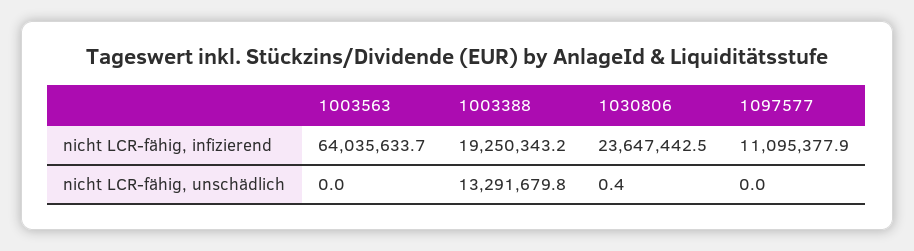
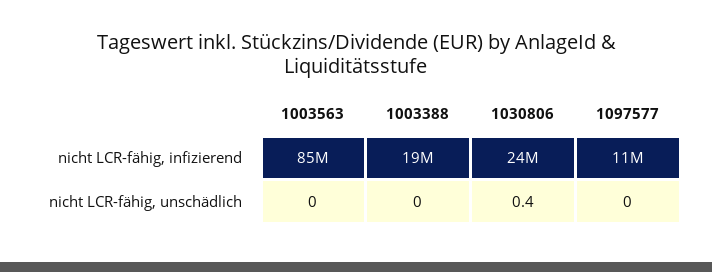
  {
    "1003563": {
-     "nicht LCR-fähig, infizierend": 64035633.7,
+     "nicht LCR-fähig, infizierend": 85000000,
      "nicht LCR-fähig, unschädlich": 0
    },
    "1003388": {
      "nicht LCR-fähig, infizierend": 19250343.2,
-     "nicht LCR-fähig, unschädlich": 13291679.8
+     "nicht LCR-fähig, unschädlich": 0
    },
    "1030806": {
      "nicht LCR-fähig, infizierend": 23647442.5,
      "nicht LCR-fähig, unschädlich": 0.4
    },
    "1097577": {
      "nicht LCR-fähig, infizierend": 11095377.9,
      "nicht LCR-fähig, unschädlich": 0
    }
  }

